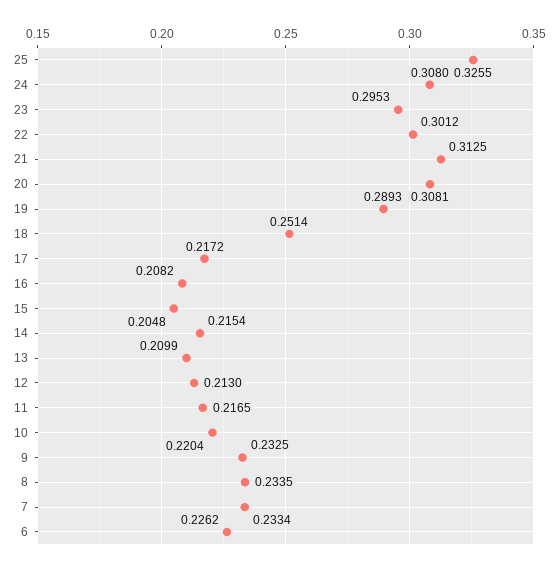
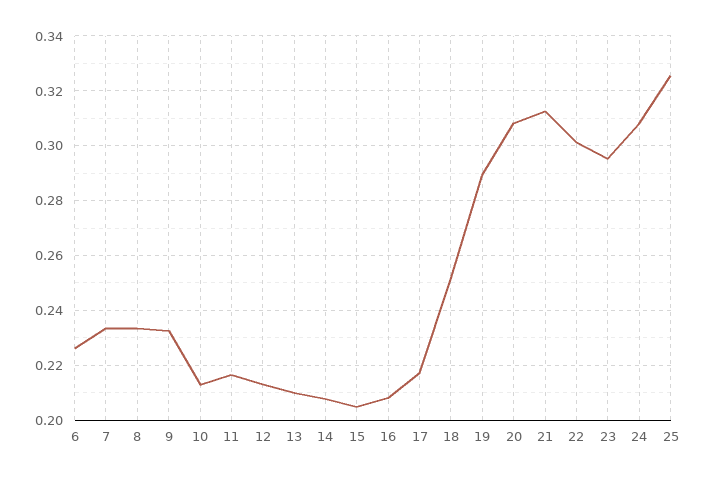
  {
    "25": 0.3255,
    "24": 0.308,
    "23": 0.2953,
    "22": 0.3012,
    "21": 0.3125,
    "20": 0.3081,
    "19": 0.2893,
    "18": 0.2514,
    "17": 0.2172,
    "16": 0.2082,
    "15": 0.2048,
-   "14": 0.2154,
+   "14": 0.2075,
    "13": 0.2099,
    "12": 0.213,
    "11": 0.2165,
-   "10": 0.2204,
+   "10": 0.2125,
    "9": 0.2325,
    "8": 0.2335,
    "7": 0.2334,
    "6": 0.2262
  }

